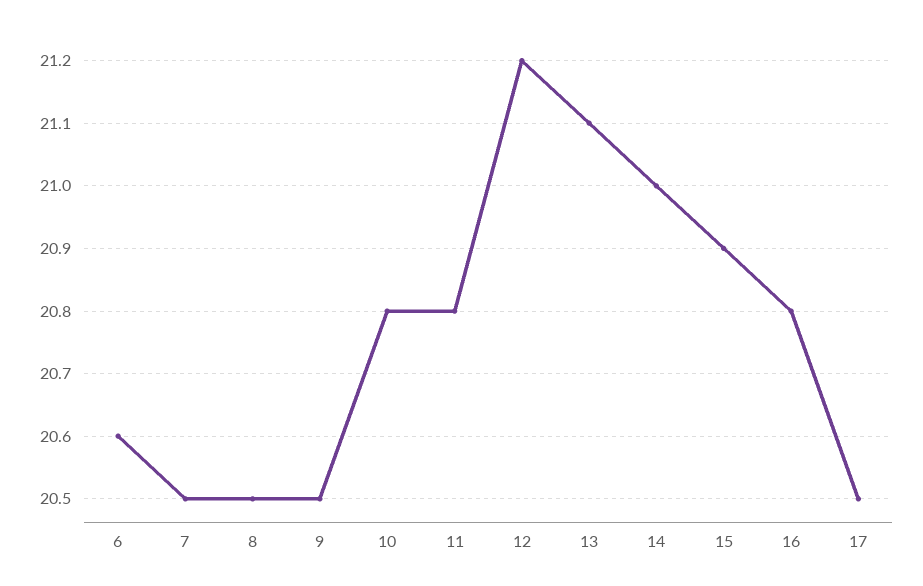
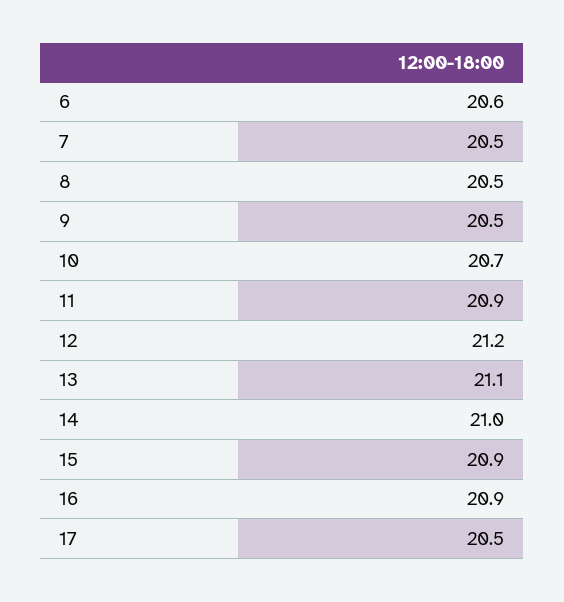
  {
    "6": 20.6,
    "7": 20.5,
    "8": 20.5,
    "9": 20.5,
-   "10": 20.8,
+   "10": 20.7,
-   "11": 20.8,
+   "11": 20.9,
    "12": 21.2,
    "13": 21.1,
    "14": 21,
    "15": 20.9,
-   "16": 20.8,
+   "16": 20.9,
    "17": 20.5
  }

